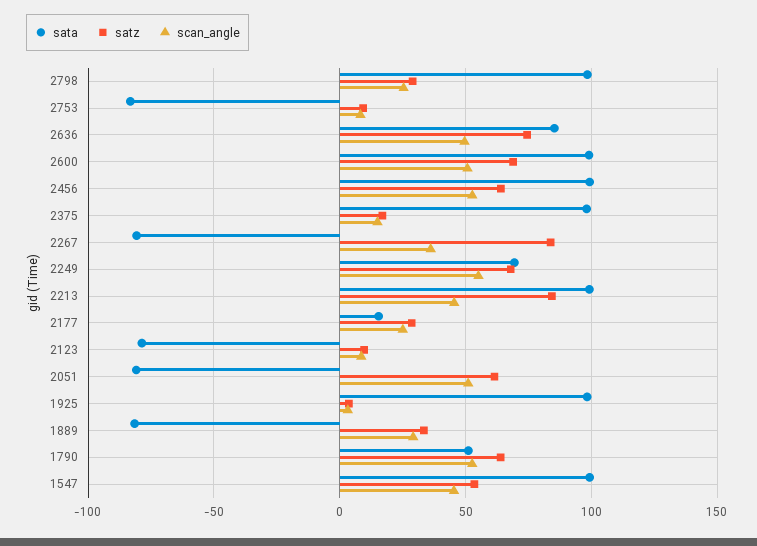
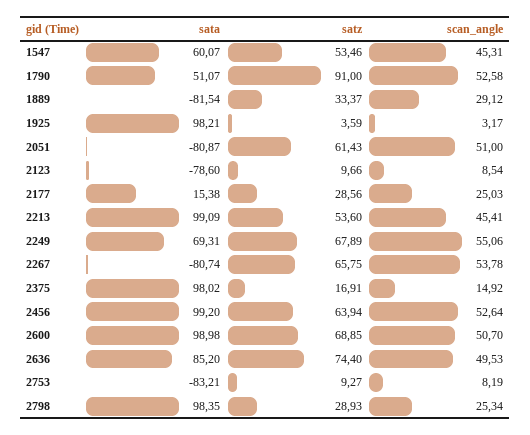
  {
    "sata": {
      "2798": 98.35,
      "2753": -83.21,
      "2636": 85.2,
      "2600": 98.98,
      "2456": 99.2,
      "2375": 98.02,
      "2267": -80.74,
      "2249": 69.31,
      "2213": 99.09,
      "2177": 15.38,
      "2123": -78.6,
      "2051": -80.87,
      "1925": 98.21,
      "1889": -81.54,
      "1790": 51.07,
-     "1547": 100
+     "1547": 60.07
    },
    "satz": {
      "2798": 28.93,
      "2753": 9.27,
      "2636": 74.4,
      "2600": 68.85,
      "2456": 63.94,
      "2375": 16.91,
-     "2267": 85,
+     "2267": 65.75,
      "2249": 67.89,
-     "2213": 85,
+     "2213": 53.6,
      "2177": 28.56,
      "2123": 9.66,
      "2051": 61.43,
      "1925": 3.59,
      "1889": 33.37,
-     "1790": 65,
+     "1790": 91,
      "1547": 53.46
    },
    "scan_angle": {
      "2798": 25.34,
      "2753": 8.19,
      "2636": 49.53,
      "2600": 50.7,
      "2456": 52.64,
      "2375": 14.92,
-     "2267": 35,
+     "2267": 53.78,
      "2249": 55.06,
      "2213": 45.41,
      "2177": 25.03,
      "2123": 8.54,
      "2051": 51,
      "1925": 3.17,
      "1889": 29.12,
      "1790": 52.58,
      "1547": 45.31
    }
  }

